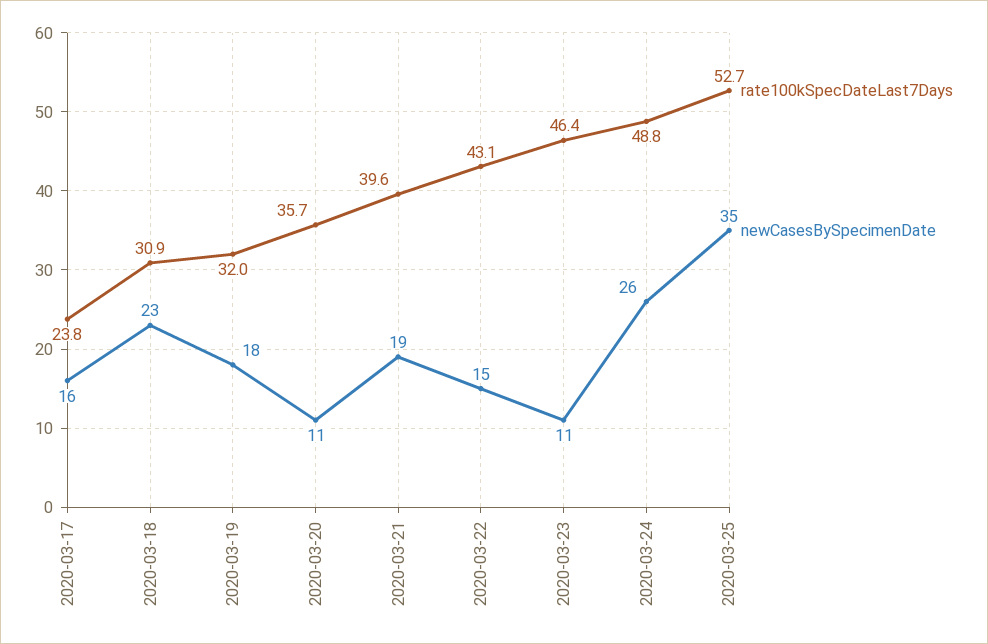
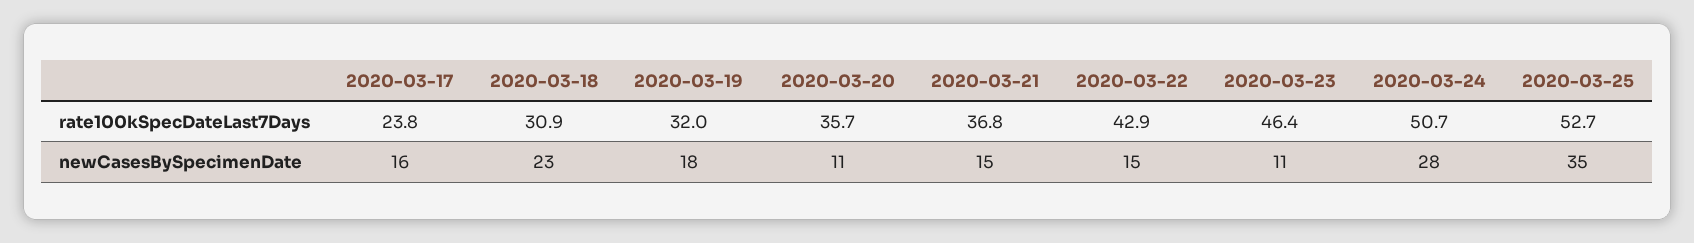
  {
    "rate100kSpecDateLast7Days": {
      "2020-03-17": 23.8,
      "2020-03-18": 30.9,
      "2020-03-19": 32,
      "2020-03-20": 35.7,
-     "2020-03-21": 39.6,
+     "2020-03-21": 36.8,
-     "2020-03-22": 43.1,
+     "2020-03-22": 42.9,
      "2020-03-23": 46.4,
-     "2020-03-24": 48.8,
+     "2020-03-24": 50.7,
      "2020-03-25": 52.7
    },
    "newCasesBySpecimenDate": {
      "2020-03-17": 16,
      "2020-03-18": 23,
      "2020-03-19": 18,
      "2020-03-20": 11,
-     "2020-03-21": 19,
+     "2020-03-21": 15,
      "2020-03-22": 15,
      "2020-03-23": 11,
-     "2020-03-24": 26,
+     "2020-03-24": 28,
      "2020-03-25": 35
    }
  }

